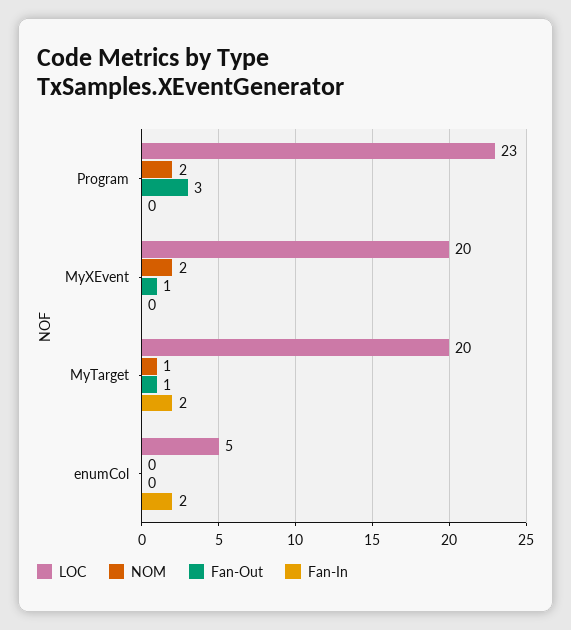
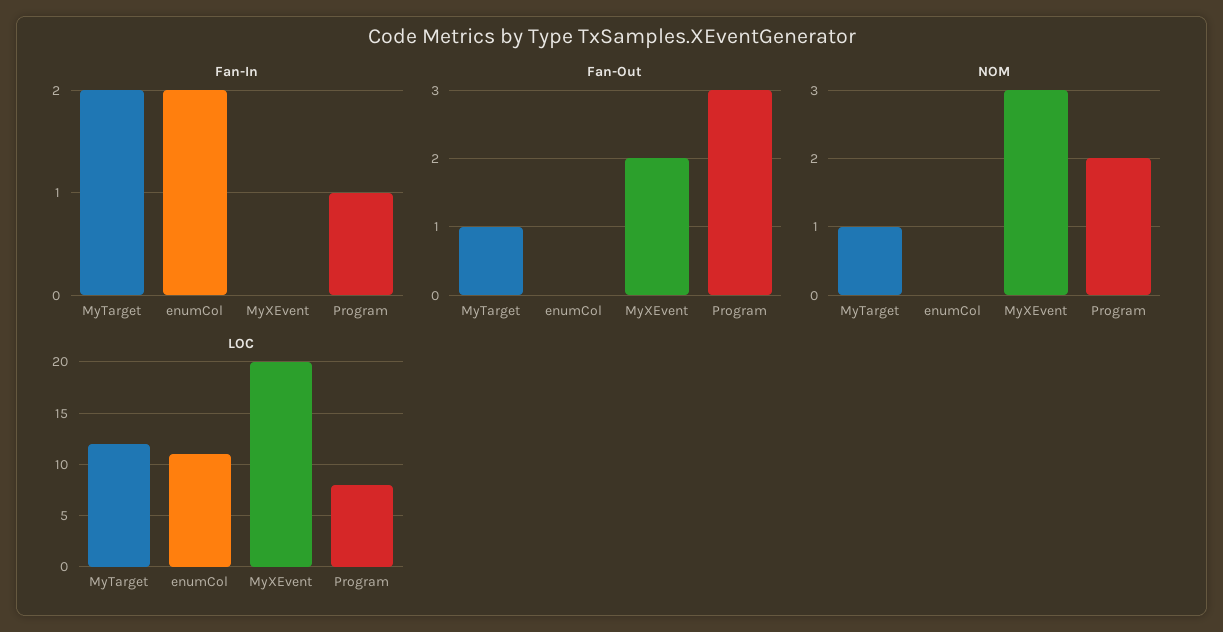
  {
    "LOC": {
-     "Program": 23,
+     "Program": 8,
      "MyXEvent": 20,
-     "MyTarget": 20,
+     "MyTarget": 12,
-     "enumCol": 5
+     "enumCol": 11
    },
    "NOM": {
      "Program": 2,
-     "MyXEvent": 2,
+     "MyXEvent": 3,
      "MyTarget": 1,
      "enumCol": 0
    },
    "Fan-Out": {
      "Program": 3,
-     "MyXEvent": 1,
+     "MyXEvent": 2,
      "MyTarget": 1,
      "enumCol": 0
    },
    "Fan-In": {
-     "Program": 0,
+     "Program": 1,
      "MyXEvent": 0,
      "MyTarget": 2,
      "enumCol": 2
    }
  }

